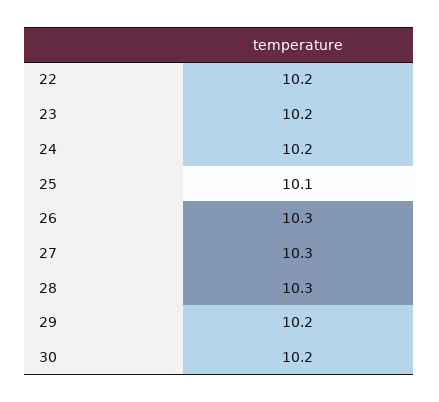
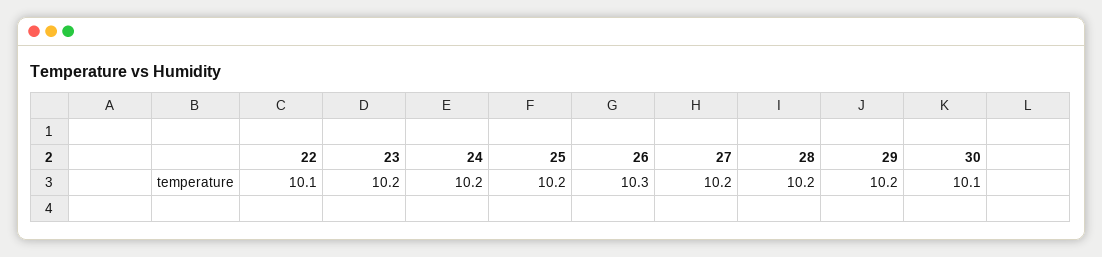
  {
-   "22": 10.2,
+   "22": 10.1,
    "23": 10.2,
    "24": 10.2,
-   "25": 10.1,
+   "25": 10.2,
    "26": 10.3,
-   "27": 10.3,
+   "27": 10.2,
-   "28": 10.3,
+   "28": 10.2,
    "29": 10.2,
-   "30": 10.2
+   "30": 10.1
  }

